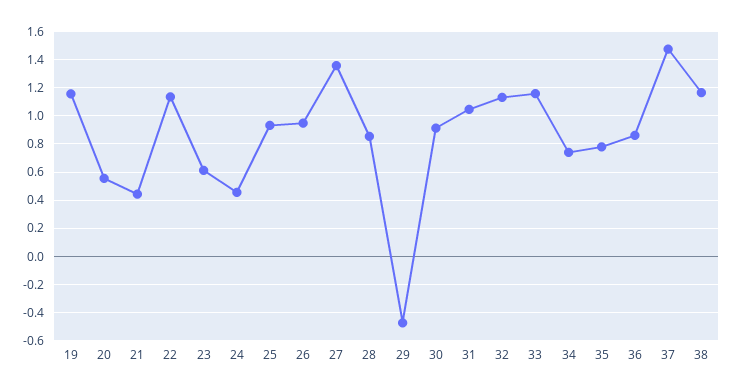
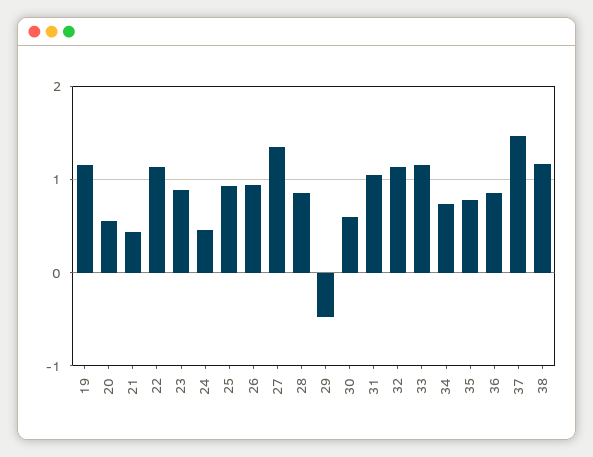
  {
    "19": 1.15,
    "20": 0.55,
    "21": 0.45,
    "22": 1.15,
-   "23": 0.6,
+   "23": 0.9,
    "24": 0.45,
    "25": 0.95,
    "26": 0.95,
    "27": 1.35,
    "28": 0.85,
    "29": -0.45,
-   "30": 0.9,
+   "30": 0.6,
    "31": 1.05,
    "32": 1.15,
    "33": 1.15,
    "34": 0.75,
    "35": 0.8,
    "36": 0.85,
    "37": 1.45,
    "38": 1.15
  }

